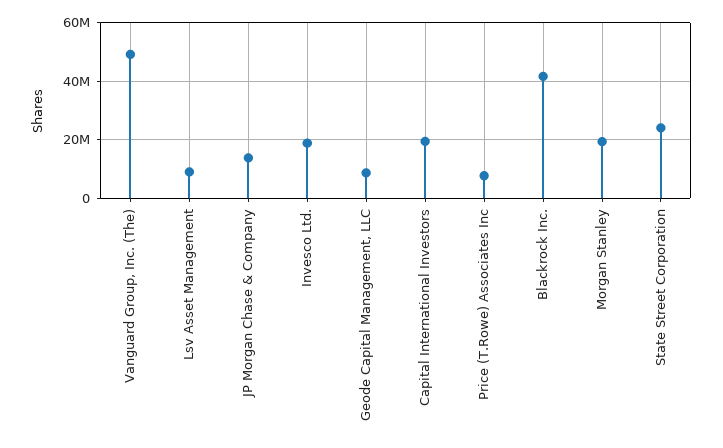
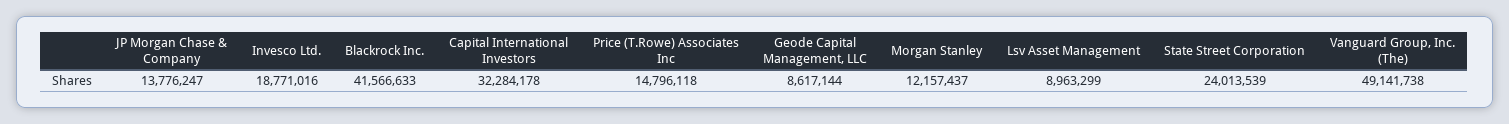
  {
    "Vanguard Group, Inc. (The)": 49141738,
    "Lsv Asset Management": 8963299,
    "JP Morgan Chase & Company": 13776247,
    "Invesco Ltd.": 18771016,
    "Geode Capital Management, LLC": 8617144,
-   "Capital International Investors": 20000000,
+   "Capital International Investors": 32284178,
-   "Price (T.Rowe) Associates Inc": 7500000,
+   "Price (T.Rowe) Associates Inc": 14796118,
    "Blackrock Inc.": 41566633,
-   "Morgan Stanley": 20000000,
+   "Morgan Stanley": 12157437,
    "State Street Corporation": 24013539
  }

